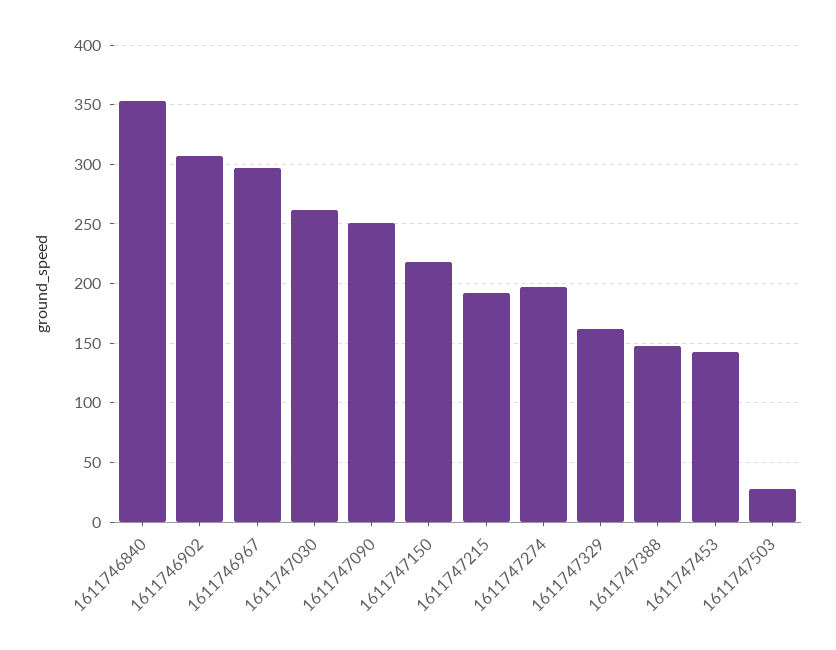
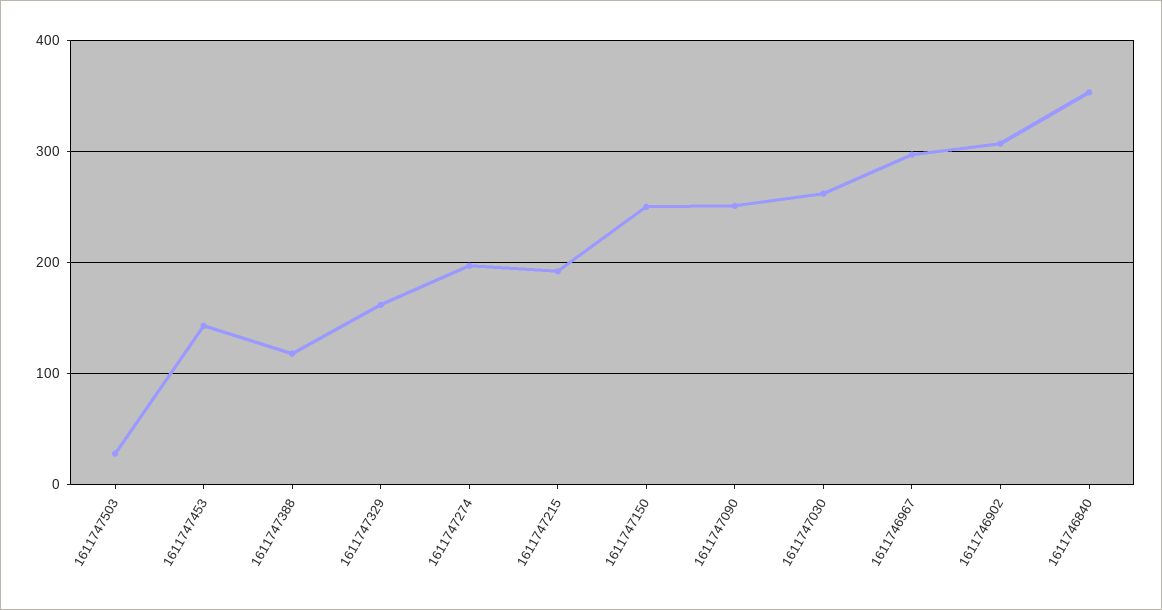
  {
    "1611746840": 350,
    "1611746902": 310,
    "1611746967": 300,
    "1611747030": 260,
    "1611747090": 250,
-   "1611747150": 220,
+   "1611747150": 250,
    "1611747215": 190,
    "1611747274": 200,
    "1611747329": 160,
-   "1611747388": 150,
+   "1611747388": 120,
    "1611747453": 140,
    "1611747503": 30
  }

